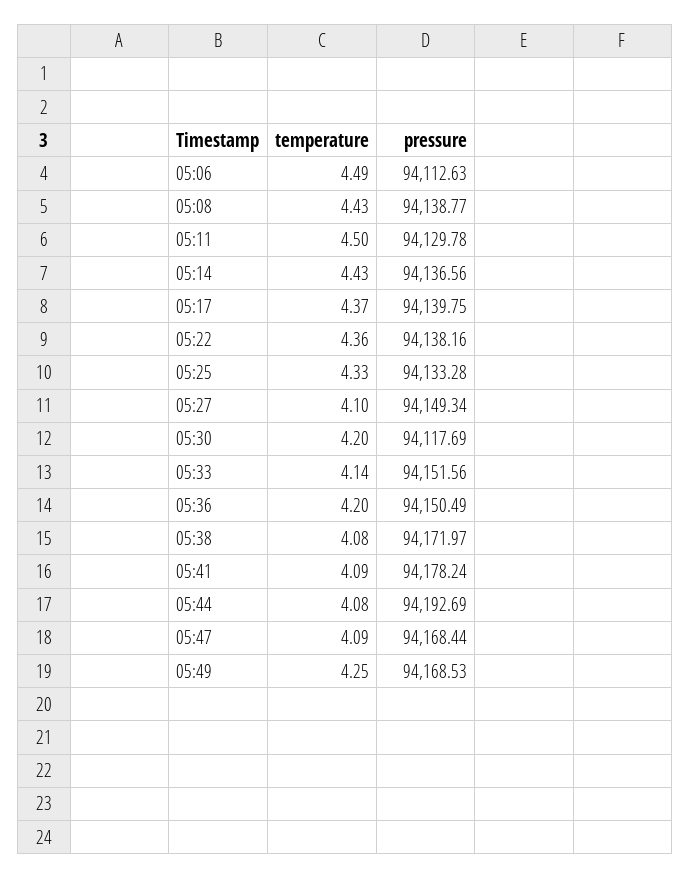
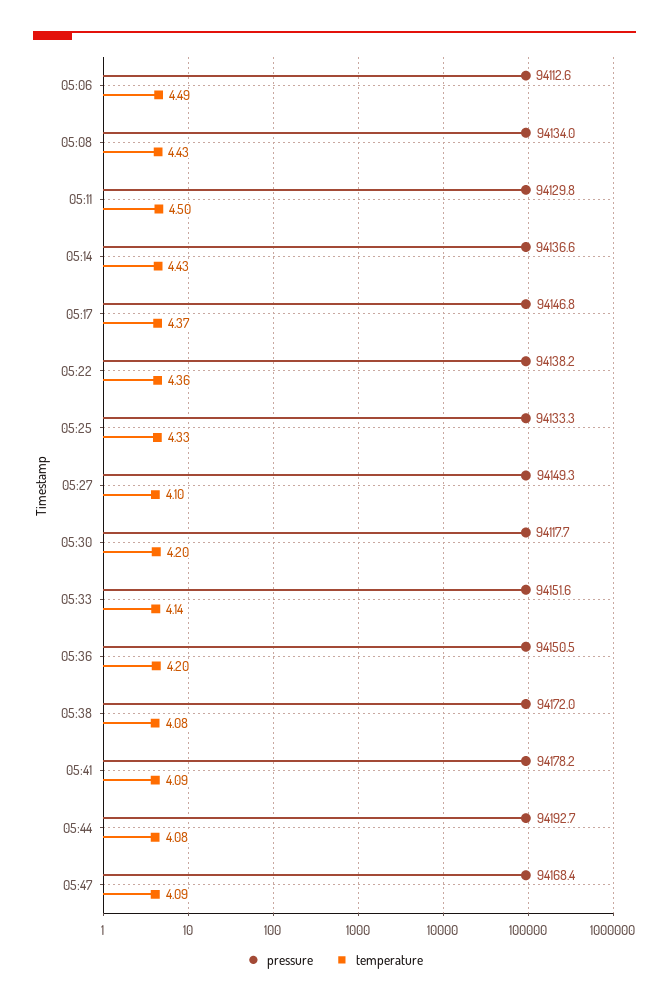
  {
    "temperature": {
      "05:06": 4.49,
      "05:08": 4.43,
      "05:11": 4.5,
      "05:14": 4.43,
      "05:17": 4.37,
      "05:22": 4.36,
      "05:25": 4.33,
      "05:27": 4.1,
      "05:30": 4.2,
      "05:33": 4.14,
      "05:36": 4.2,
      "05:38": 4.08,
      "05:41": 4.09,
      "05:44": 4.08,
-     "05:47": 4.09,
+     "05:47": 4.09
-     "05:49": 4.25
    },
    "pressure": {
      "05:06": 94112.63,
-     "05:08": 94138.77,
+     "05:08": 94134,
      "05:11": 94129.78,
      "05:14": 94136.56,
-     "05:17": 94139.75,
+     "05:17": 94146.8,
      "05:22": 94138.16,
      "05:25": 94133.28,
      "05:27": 94149.34,
      "05:30": 94117.69,
      "05:33": 94151.56,
      "05:36": 94150.49,
      "05:38": 94171.97,
      "05:41": 94178.24,
      "05:44": 94192.69,
-     "05:47": 94168.44,
+     "05:47": 94168.44
-     "05:49": 94168.53
    }
  }

